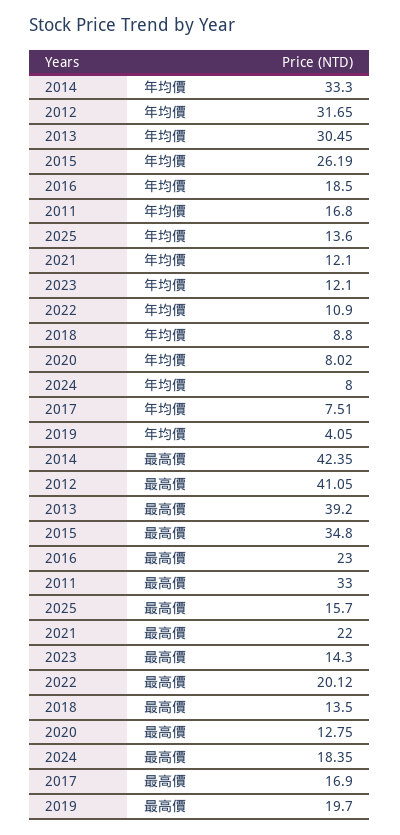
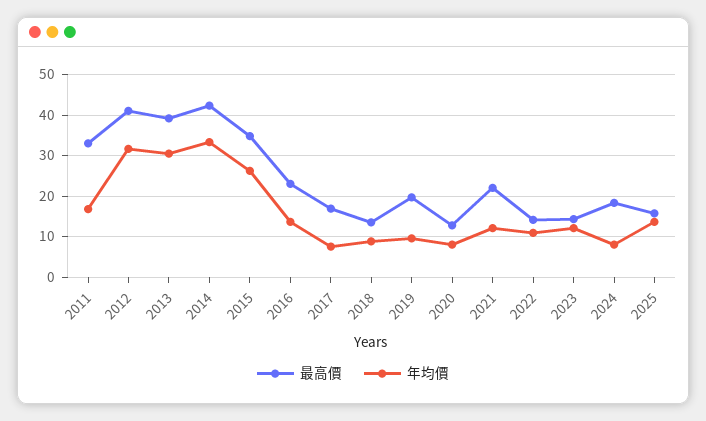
  {
    "年均價": {
      "2014": 33.3,
      "2012": 31.65,
      "2013": 30.45,
      "2015": 26.19,
-     "2016": 18.5,
+     "2016": 14,
      "2011": 16.8,
      "2025": 13.6,
      "2021": 12.1,
      "2023": 12.1,
      "2022": 10.9,
      "2018": 8.8,
      "2020": 8.02,
      "2024": 8,
      "2017": 7.51,
-     "2019": 4.05
+     "2019": 10
    },
    "最高價": {
      "2014": 42.35,
      "2012": 41.05,
      "2013": 39.2,
      "2015": 34.8,
      "2016": 23,
      "2011": 33,
      "2025": 15.7,
      "2021": 22,
      "2023": 14.3,
-     "2022": 20.12,
+     "2022": 14,
      "2018": 13.5,
      "2020": 12.75,
      "2024": 18.35,
      "2017": 16.9,
      "2019": 19.7
    }
  }

